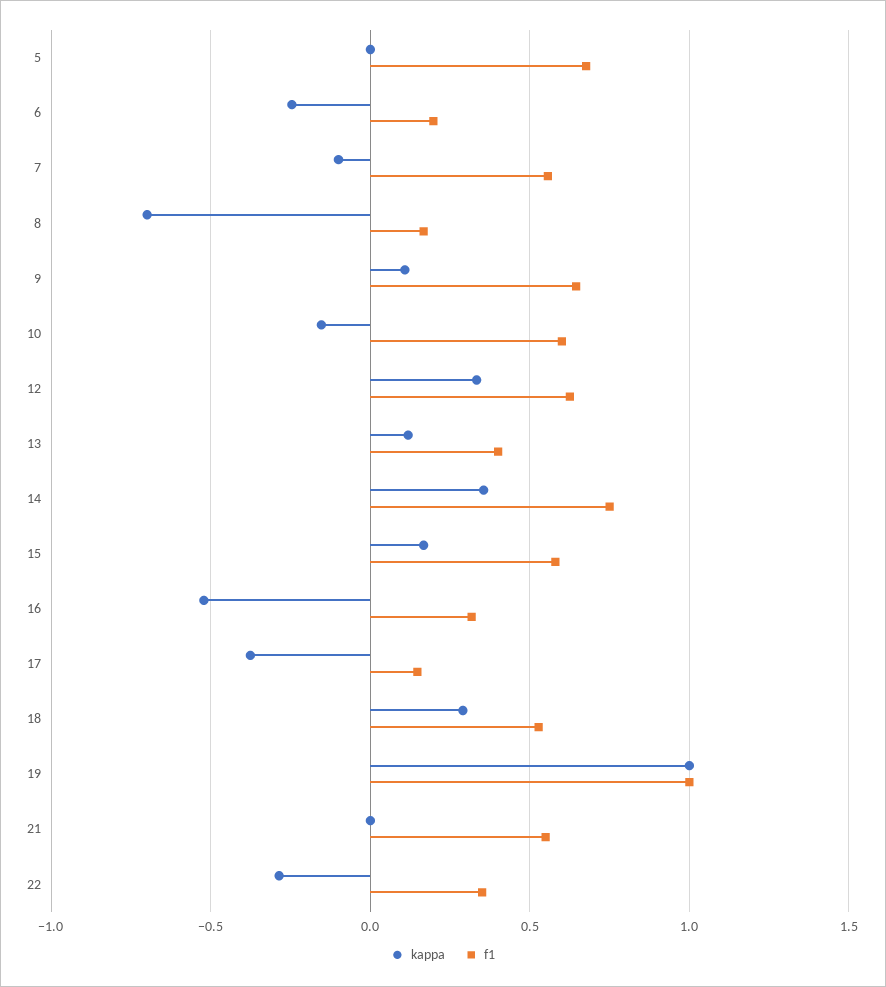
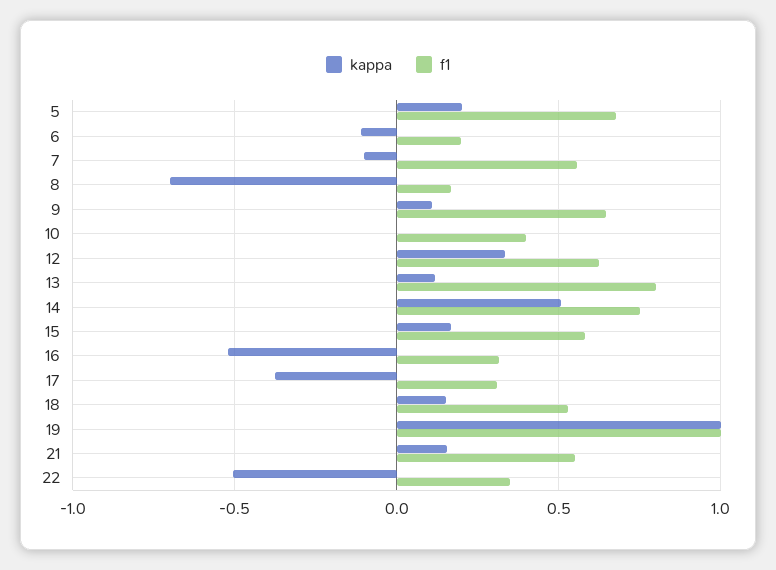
  {
    "kappa": {
-     "5": 0,
+     "5": 0.2,
-     "6": -0.25,
+     "6": -0.1,
      "7": -0.1,
      "8": -0.7,
      "9": 0.1,
-     "10": -0.15,
+     "10": 0,
      "12": 0.35,
      "13": 0.1,
-     "14": 0.35,
+     "14": 0.5,
      "15": 0.15,
      "16": -0.5,
      "17": -0.4,
-     "18": 0.3,
+     "18": 0.15,
      "19": 1,
-     "21": 0,
+     "21": 0.15,
-     "22": -0.3
+     "22": -0.5
    },
    "f1": {
      "5": 0.7,
      "6": 0.2,
      "7": 0.55,
      "8": 0.15,
      "9": 0.65,
-     "10": 0.6,
+     "10": 0.4,
      "12": 0.65,
-     "13": 0.4,
+     "13": 0.8,
      "14": 0.75,
      "15": 0.6,
      "16": 0.3,
-     "17": 0.15,
+     "17": 0.3,
      "18": 0.55,
      "19": 1,
      "21": 0.55,
      "22": 0.35
    }
  }

